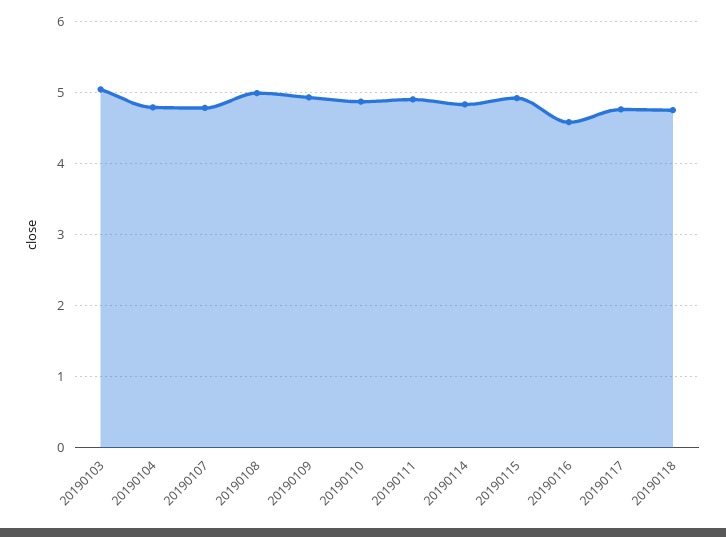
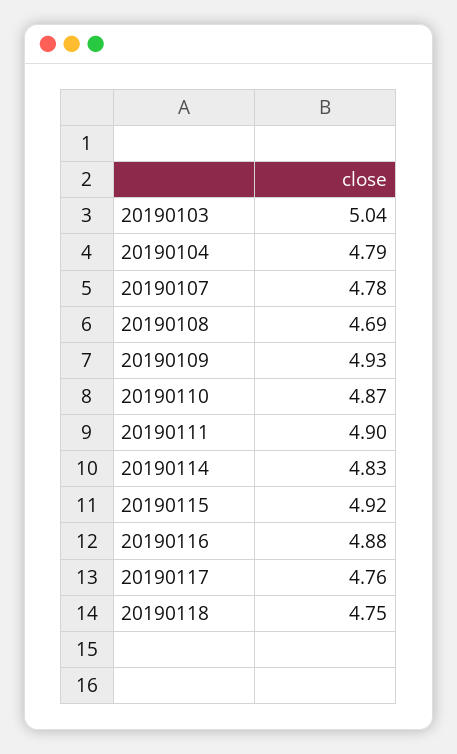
  {
    "20190103": 5.04,
    "20190104": 4.79,
    "20190107": 4.78,
-   "20190108": 5,
+   "20190108": 4.69,
    "20190109": 4.93,
    "20190110": 4.87,
    "20190111": 4.9,
    "20190114": 4.83,
    "20190115": 4.92,
-   "20190116": 4.6,
+   "20190116": 4.88,
    "20190117": 4.76,
    "20190118": 4.75
  }

